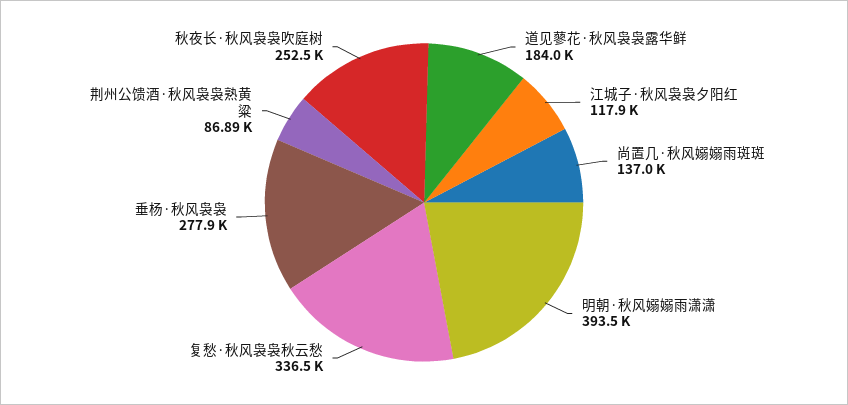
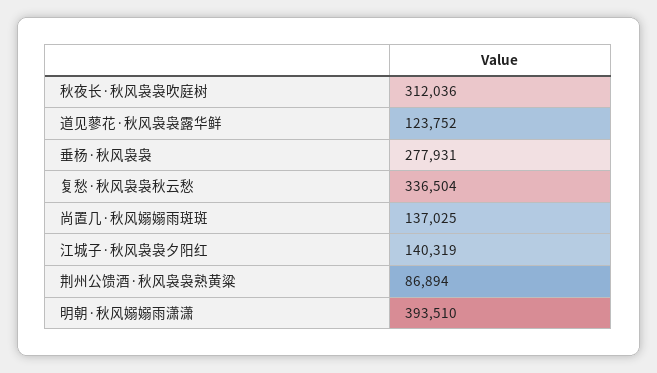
  {
-   "道见蓼花·秋风袅袅露华鲜": 184000,
+   "道见蓼花·秋风袅袅露华鲜": 123752,
-   "江城子·秋风袅袅夕阳红": 117900,
+   "江城子·秋风袅袅夕阳红": 140319,
    "尚置几·秋风嫋嫋雨斑斑": 137025,
    "明朝·秋风嫋嫋雨潇潇": 393510,
    "复愁·秋风袅袅秋云愁": 336504,
    "垂杨·秋风袅袅": 277931,
    "荆州公馈酒·秋风袅袅熟黄粱": 86894,
-   "秋夜长·秋风袅袅吹庭树": 252500
+   "秋夜长·秋风袅袅吹庭树": 312036
  }

